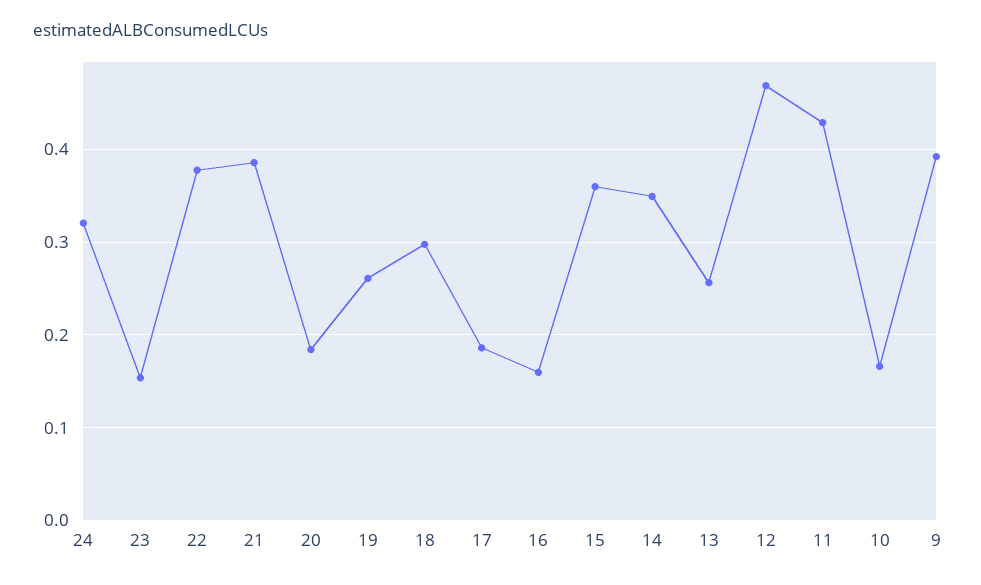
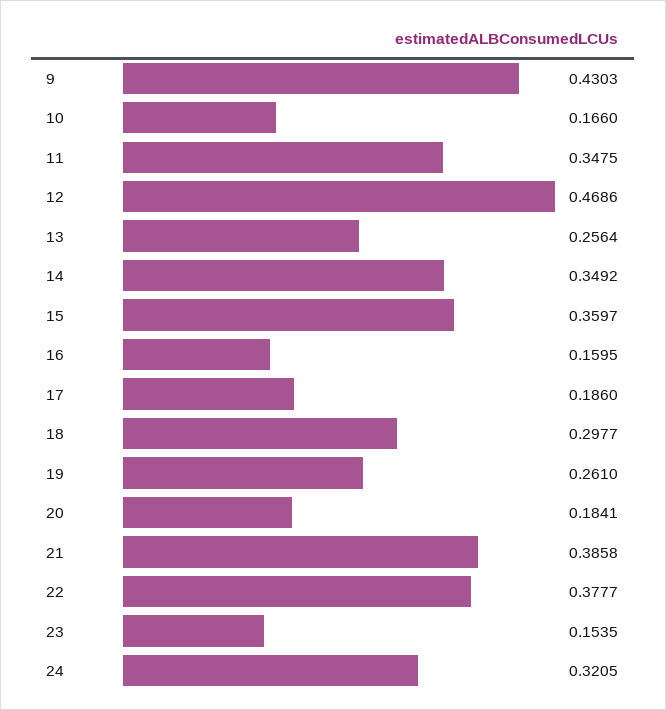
  {
    "24": 0.3205,
    "23": 0.1535,
    "22": 0.3777,
    "21": 0.3858,
    "20": 0.1841,
    "19": 0.261,
    "18": 0.2977,
    "17": 0.186,
    "16": 0.1595,
    "15": 0.3597,
    "14": 0.3492,
    "13": 0.2564,
    "12": 0.4686,
-   "11": 0.43,
+   "11": 0.3475,
    "10": 0.166,
-   "9": 0.39
+   "9": 0.4303
  }

